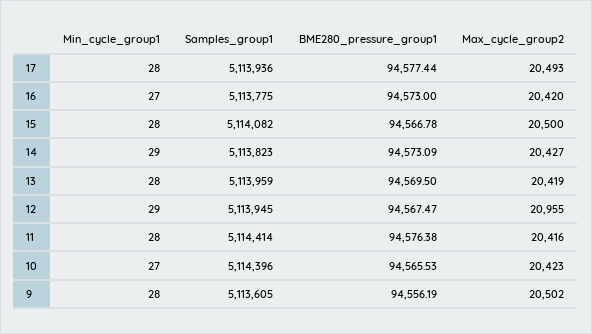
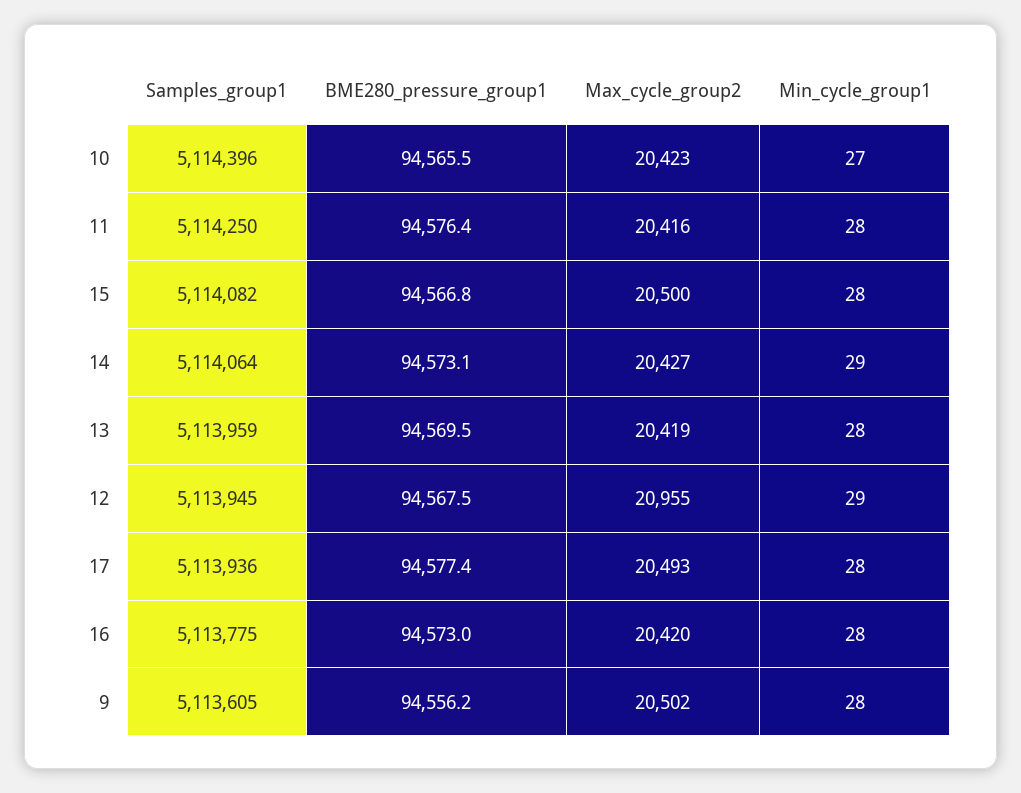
  {
    "Min_cycle_group1": {
      "17": 28,
-     "16": 27,
+     "16": 28,
      "15": 28,
      "14": 29,
      "13": 28,
      "12": 29,
      "11": 28,
      "10": 27,
      "9": 28
    },
    "Samples_group1": {
      "17": 5113936,
      "16": 5113775,
      "15": 5114082,
-     "14": 5113823,
+     "14": 5114064,
      "13": 5113959,
      "12": 5113945,
-     "11": 5114414,
+     "11": 5114250,
      "10": 5114396,
      "9": 5113605
    },
    "BME280_pressure_group1": {
      "17": 94577.44,
      "16": 94573,
      "15": 94566.78,
      "14": 94573.09,
      "13": 94569.5,
      "12": 94567.47,
      "11": 94576.38,
      "10": 94565.53,
      "9": 94556.19
    },
    "Max_cycle_group2": {
      "17": 20493,
      "16": 20420,
      "15": 20500,
      "14": 20427,
      "13": 20419,
      "12": 20955,
      "11": 20416,
      "10": 20423,
      "9": 20502
    }
  }

